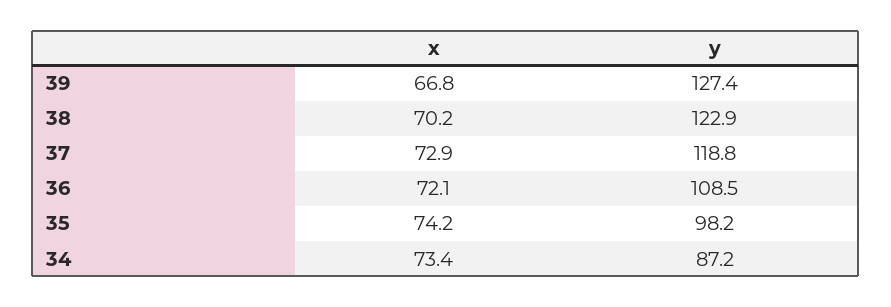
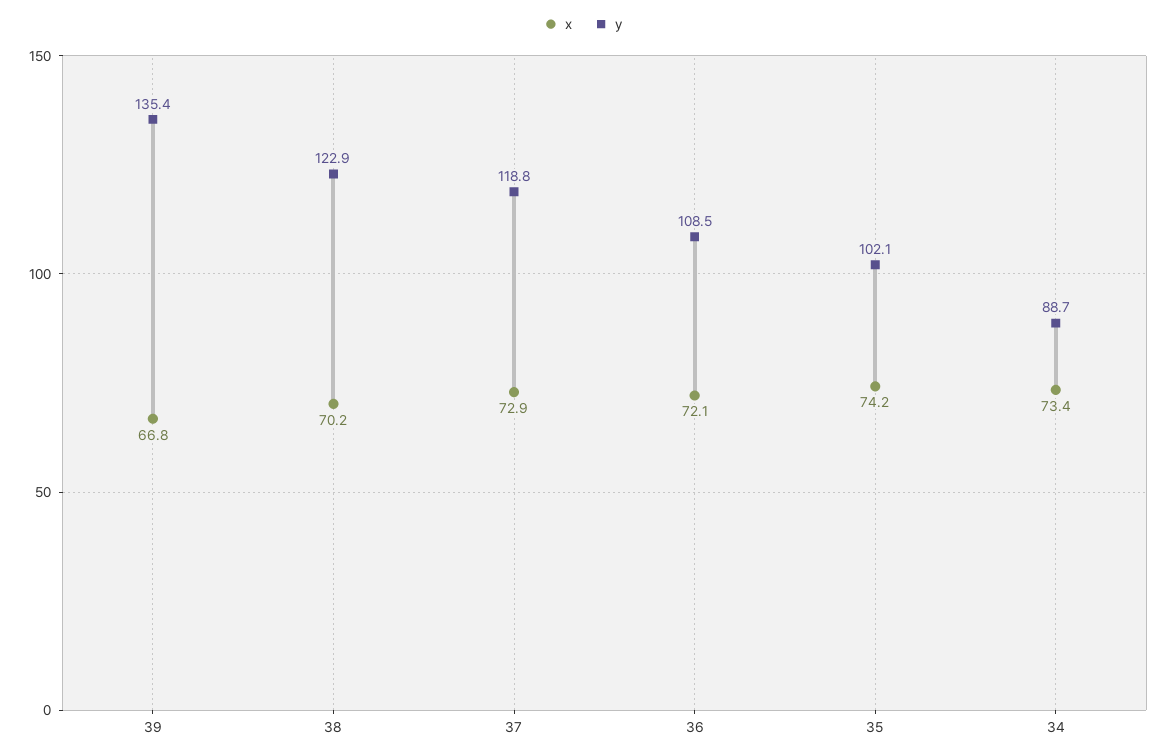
  {
    "x": {
      "39": 66.8,
      "38": 70.2,
      "37": 72.9,
      "36": 72.1,
      "35": 74.2,
      "34": 73.4
    },
    "y": {
-     "39": 127.4,
+     "39": 135.4,
      "38": 122.9,
      "37": 118.8,
      "36": 108.5,
-     "35": 98.2,
+     "35": 102.1,
-     "34": 87.2
+     "34": 88.7
    }
  }

